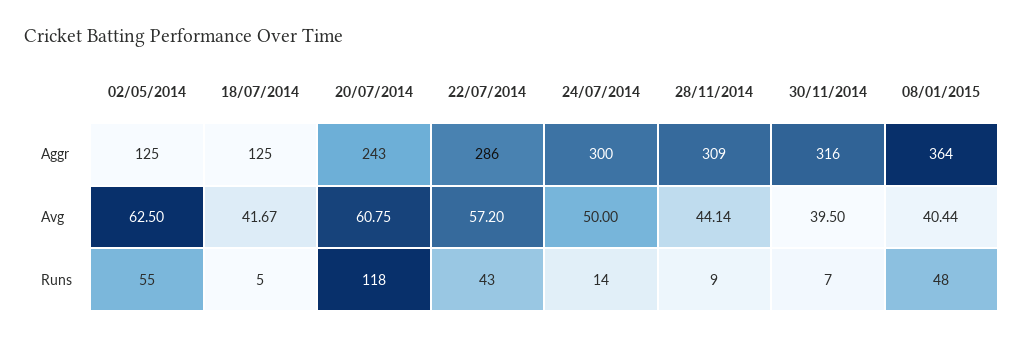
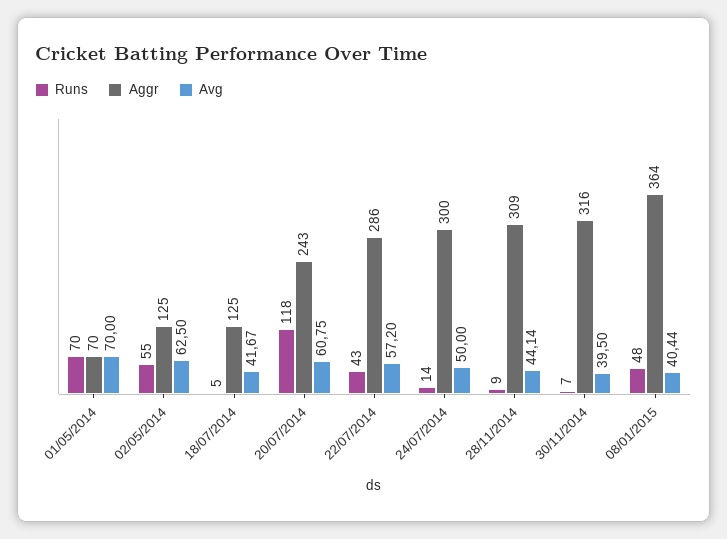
  {
    "Aggr": {
      "02/05/2014": 125,
      "18/07/2014": 125,
      "20/07/2014": 243,
      "22/07/2014": 286,
      "24/07/2014": 300,
      "28/11/2014": 309,
      "30/11/2014": 316,
-     "08/01/2015": 364
+     "08/01/2015": 364,
+     "01/05/2014": 70
    },
    "Avg": {
      "02/05/2014": 62.5,
      "18/07/2014": 41.67,
      "20/07/2014": 60.75,
      "22/07/2014": 57.2,
      "24/07/2014": 50,
      "28/11/2014": 44.14,
      "30/11/2014": 39.5,
-     "08/01/2015": 40.44
+     "08/01/2015": 40.44,
+     "01/05/2014": 70
    },
    "Runs": {
      "02/05/2014": 55,
      "18/07/2014": 5,
      "20/07/2014": 118,
      "22/07/2014": 43,
      "24/07/2014": 14,
      "28/11/2014": 9,
      "30/11/2014": 7,
-     "08/01/2015": 48
+     "08/01/2015": 48,
+     "01/05/2014": 70
    }
  }

